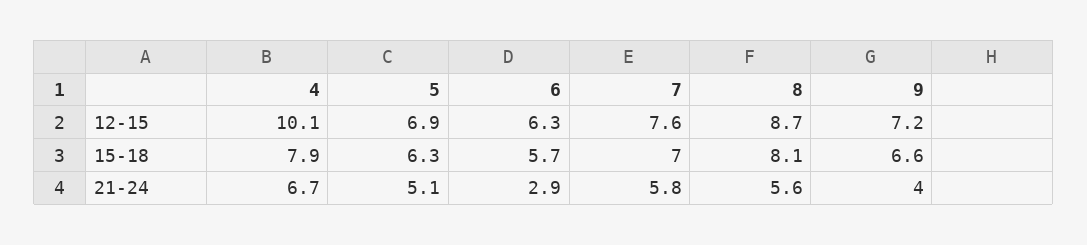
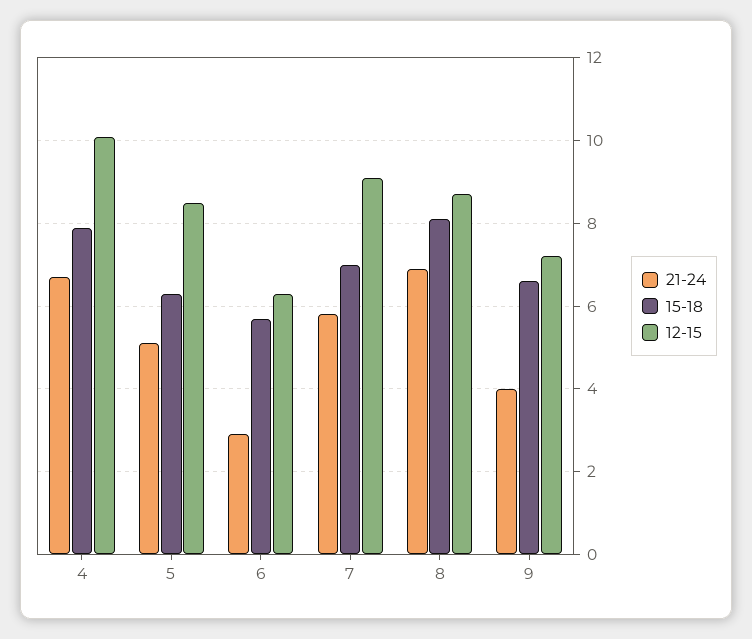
  {
    "12-15": {
      "4": 10.1,
-     "5": 6.9,
+     "5": 8.5,
      "6": 6.3,
-     "7": 7.6,
+     "7": 9,
      "8": 8.7,
      "9": 7.2
    },
    "15-18": {
      "4": 7.9,
      "5": 6.3,
      "6": 5.7,
      "7": 7,
      "8": 8.1,
      "9": 6.6
    },
    "21-24": {
      "4": 6.7,
      "5": 5.1,
      "6": 2.9,
      "7": 5.8,
-     "8": 5.6,
+     "8": 7,
      "9": 4
    }
  }

